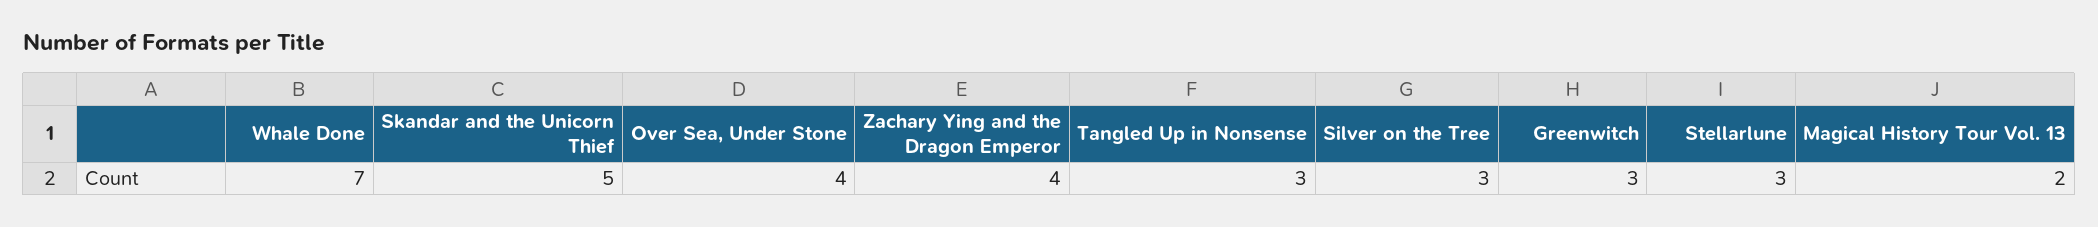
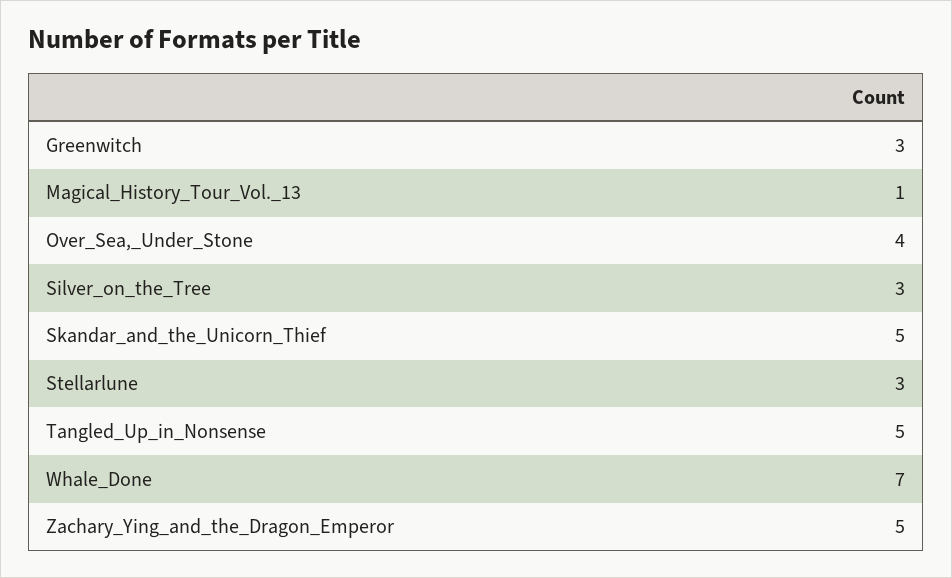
  {
    "Whale Done": 7,
    "Skandar and the Unicorn Thief": 5,
    "Over Sea, Under Stone": 4,
-   "Zachary Ying and the Dragon Emperor": 4,
+   "Zachary Ying and the Dragon Emperor": 5,
-   "Tangled Up in Nonsense": 3,
+   "Tangled Up in Nonsense": 5,
    "Silver on the Tree": 3,
    "Greenwitch": 3,
    "Stellarlune": 3,
-   "Magical History Tour Vol. 13": 2
+   "Magical History Tour Vol. 13": 1
  }

